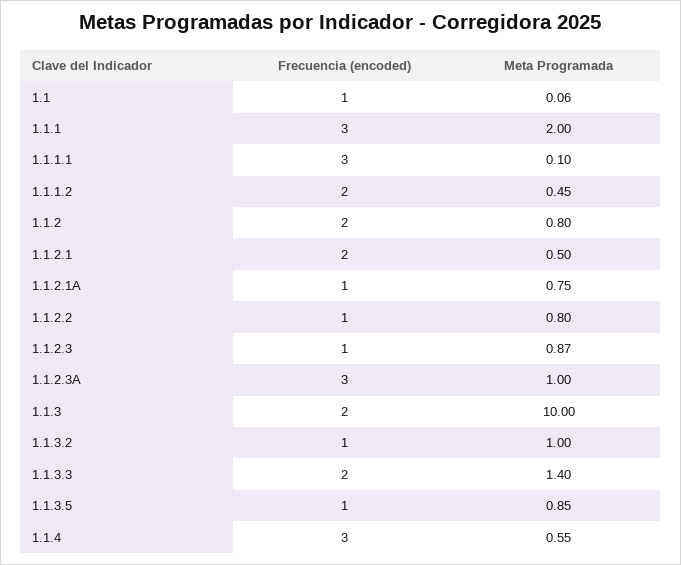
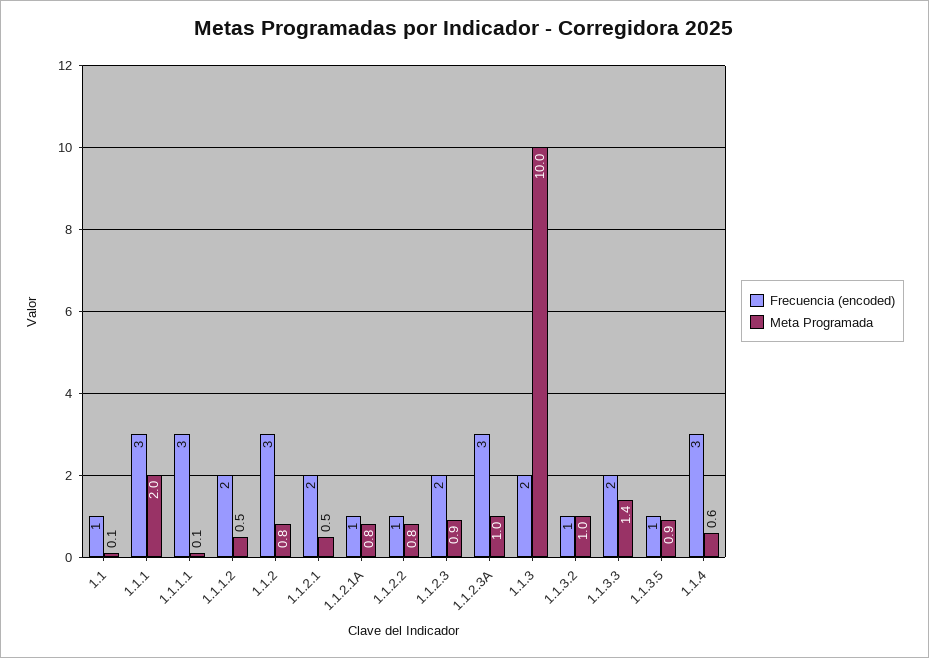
  {
    "Frecuencia (encoded)": {
      "1.1": 1,
      "1.1.1": 3,
      "1.1.1.1": 3,
      "1.1.1.2": 2,
-     "1.1.2": 2,
+     "1.1.2": 3,
      "1.1.2.1": 2,
      "1.1.2.1A": 1,
      "1.1.2.2": 1,
-     "1.1.2.3": 1,
+     "1.1.2.3": 2,
      "1.1.2.3A": 3,
      "1.1.3": 2,
      "1.1.3.2": 1,
      "1.1.3.3": 2,
      "1.1.3.5": 1,
      "1.1.4": 3
    },
    "Meta Programada": {
      "1.1": 0.06,
      "1.1.1": 2,
      "1.1.1.1": 0.1,
      "1.1.1.2": 0.45,
      "1.1.2": 0.8,
      "1.1.2.1": 0.5,
      "1.1.2.1A": 0.75,
      "1.1.2.2": 0.8,
      "1.1.2.3": 0.87,
      "1.1.2.3A": 1,
      "1.1.3": 10,
      "1.1.3.2": 1,
      "1.1.3.3": 1.4,
      "1.1.3.5": 0.85,
      "1.1.4": 0.55
    }
  }

